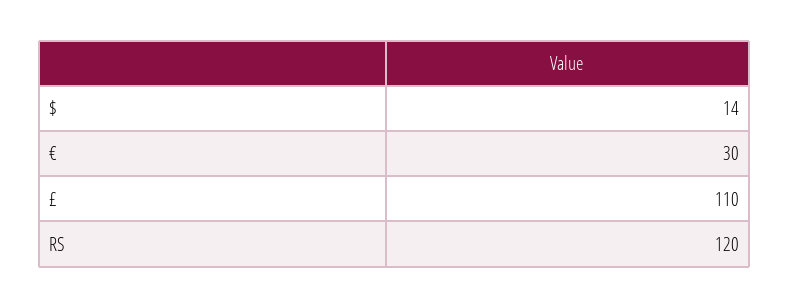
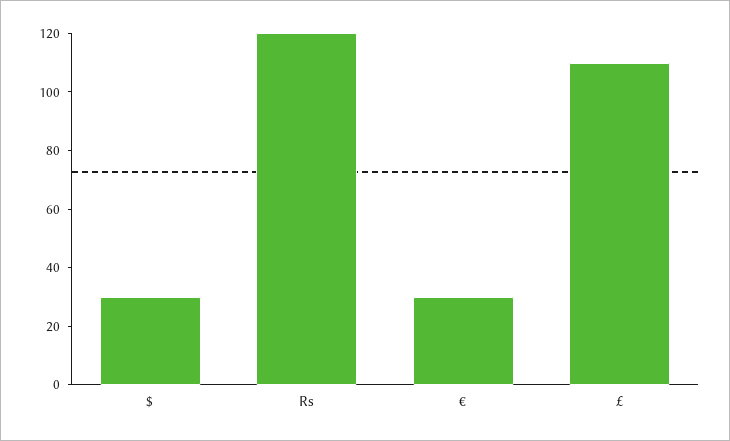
  {
-   "$": 14,
+   "$": 30,
    "€": 30,
    "£": 110,
    "RS": 120
  }

